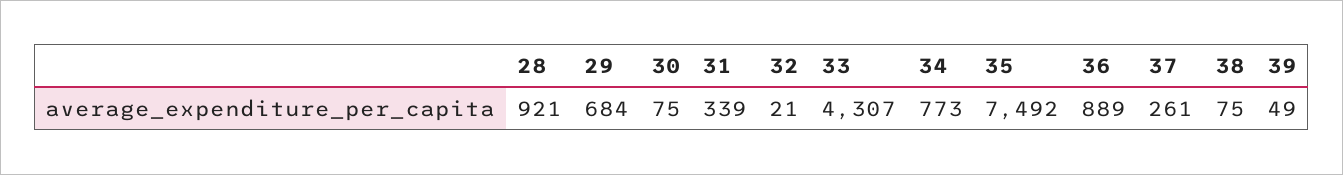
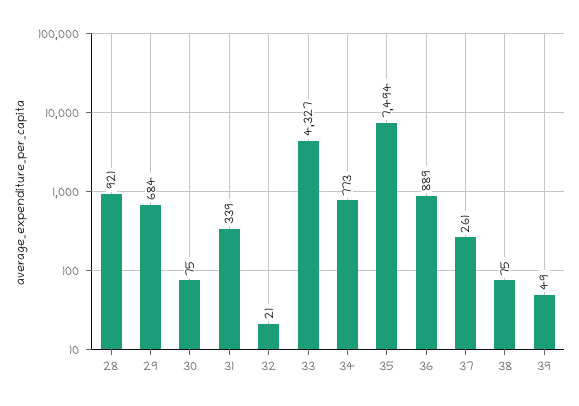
  {
    "28": 921,
    "29": 684,
    "30": 75,
    "31": 339,
    "32": 21,
-   "33": 4307,
+   "33": 4327,
    "34": 773,
-   "35": 7492,
+   "35": 7494,
    "36": 889,
    "37": 261,
    "38": 75,
    "39": 49
  }

